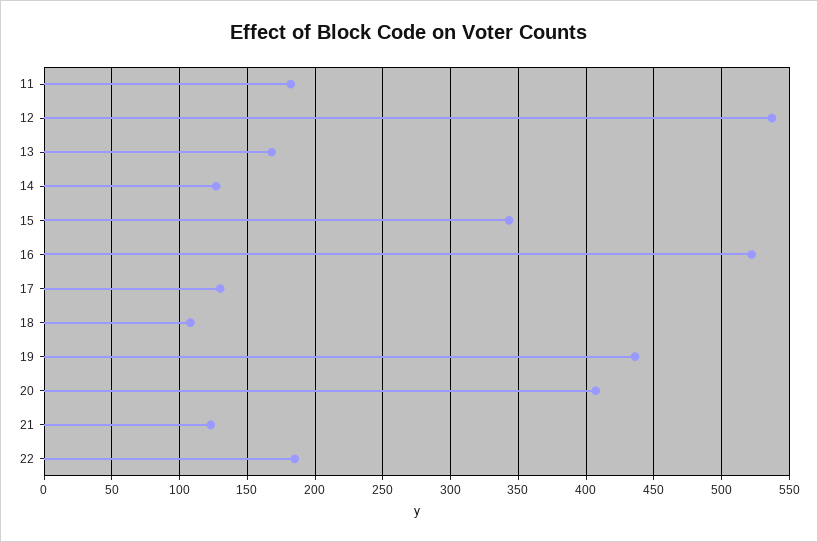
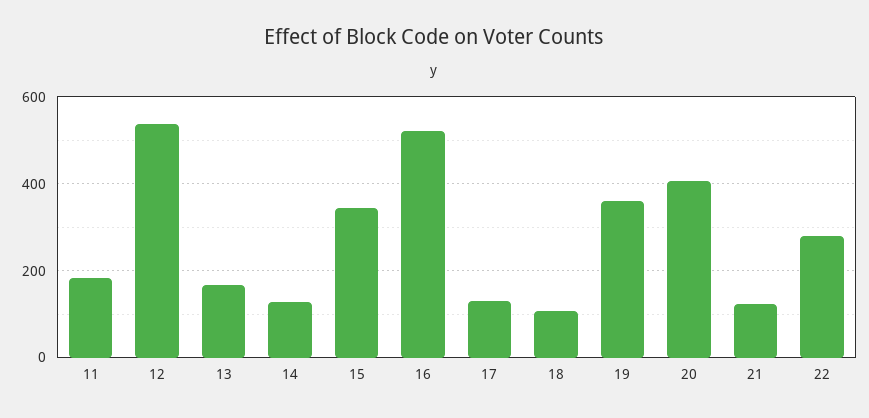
  {
    "11": 180,
    "12": 535,
    "13": 170,
    "14": 125,
    "15": 345,
    "16": 520,
    "17": 130,
    "18": 110,
-   "19": 435,
+   "19": 360,
    "20": 405,
    "21": 125,
-   "22": 185
+   "22": 280
  }

